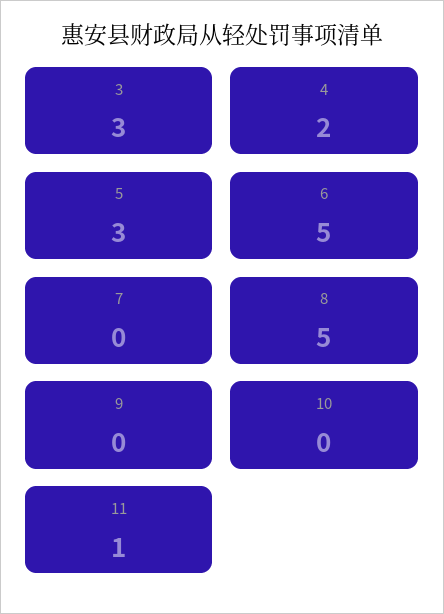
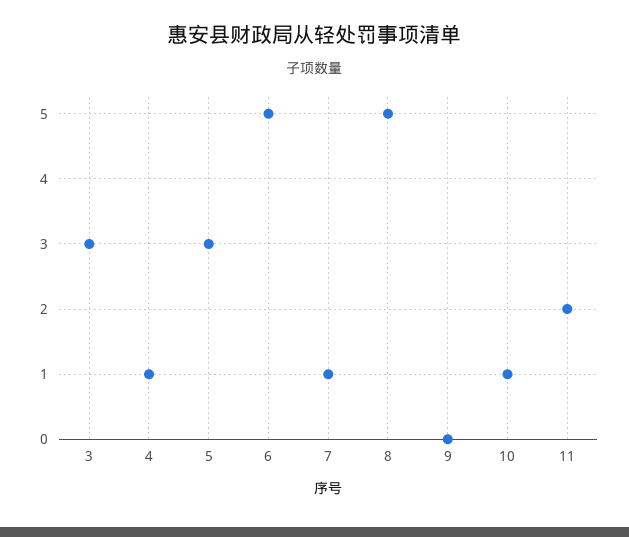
  {
    "3": 3,
-   "4": 2,
+   "4": 1,
    "5": 3,
    "6": 5,
-   "7": 0,
+   "7": 1,
    "8": 5,
    "9": 0,
-   "10": 0,
+   "10": 1,
-   "11": 1
+   "11": 2
  }

